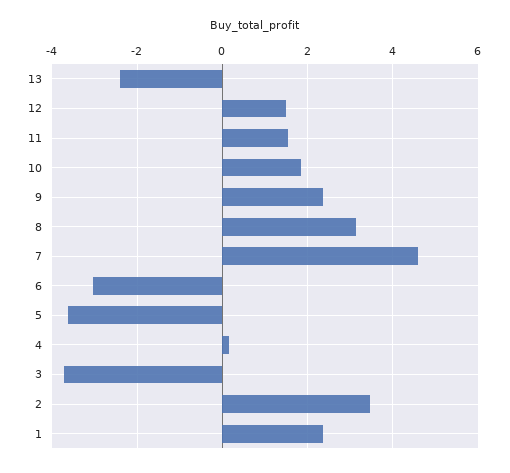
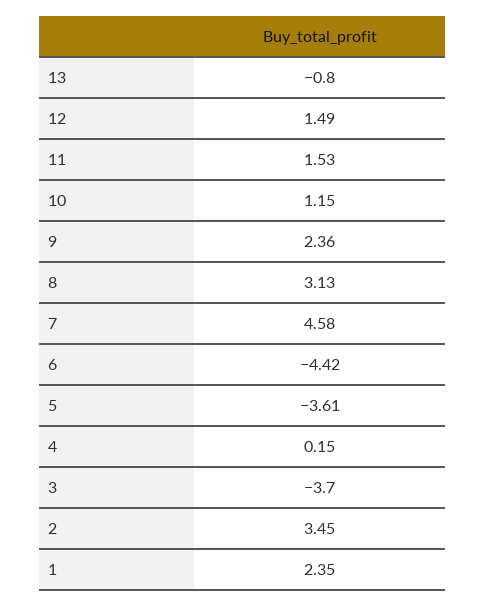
  {
-   "13": -2.4,
+   "13": -0.8,
    "12": 1.49,
    "11": 1.53,
-   "10": 1.8,
+   "10": 1.15,
    "9": 2.36,
    "8": 3.13,
    "7": 4.58,
-   "6": -3,
+   "6": -4.42,
    "5": -3.61,
    "4": 0.15,
    "3": -3.7,
    "2": 3.45,
    "1": 2.35
  }

